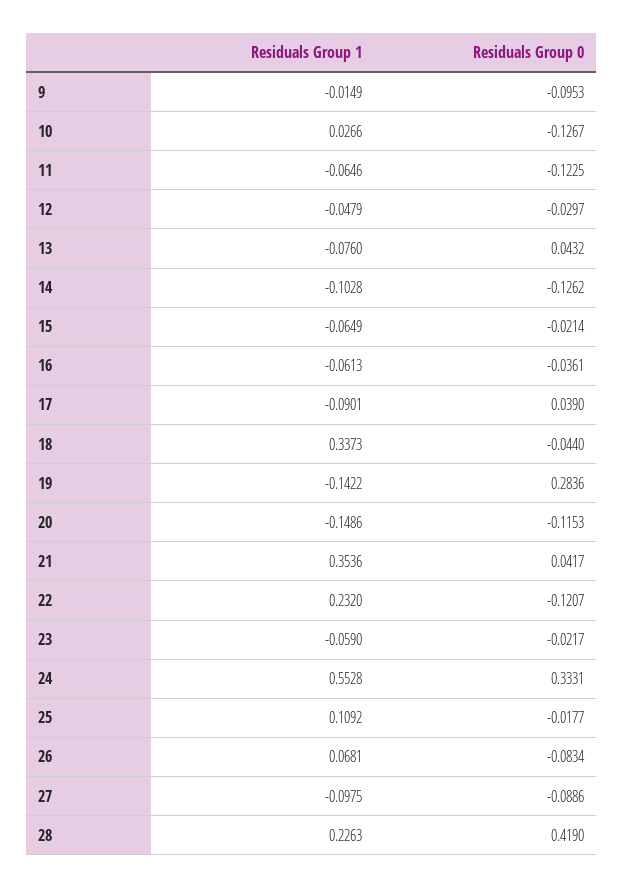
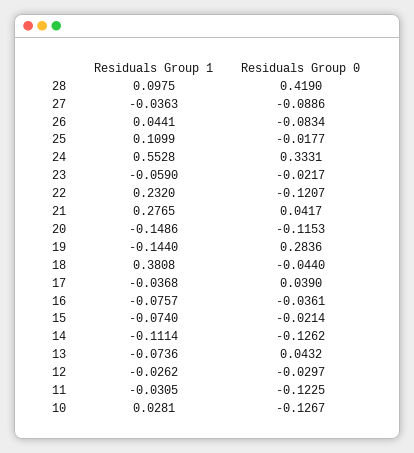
  {
    "Residuals Group 1": {
-     "9": -0.0149,
-     "10": 0.0266,
+     "10": 0.0281,
-     "11": -0.0646,
+     "11": -0.0305,
-     "12": -0.0479,
+     "12": -0.0262,
-     "13": -0.076,
+     "13": -0.0736,
-     "14": -0.1028,
+     "14": -0.1114,
-     "15": -0.0649,
+     "15": -0.074,
-     "16": -0.0613,
+     "16": -0.0757,
-     "17": -0.0901,
+     "17": -0.0368,
-     "18": 0.3373,
+     "18": 0.3808,
-     "19": -0.1422,
+     "19": -0.144,
      "20": -0.1486,
-     "21": 0.3536,
+     "21": 0.2765,
      "22": 0.232,
      "23": -0.059,
      "24": 0.5528,
-     "25": 0.1092,
+     "25": 0.1099,
-     "26": 0.0681,
+     "26": 0.0441,
-     "27": -0.0975,
+     "27": -0.0363,
-     "28": 0.2263
+     "28": 0.0975
    },
    "Residuals Group 0": {
-     "9": -0.0953,
      "10": -0.1267,
      "11": -0.1225,
      "12": -0.0297,
      "13": 0.0432,
      "14": -0.1262,
      "15": -0.0214,
      "16": -0.0361,
      "17": 0.039,
      "18": -0.044,
      "19": 0.2836,
      "20": -0.1153,
      "21": 0.0417,
      "22": -0.1207,
      "23": -0.0217,
      "24": 0.3331,
      "25": -0.0177,
      "26": -0.0834,
      "27": -0.0886,
      "28": 0.419
    }
  }

